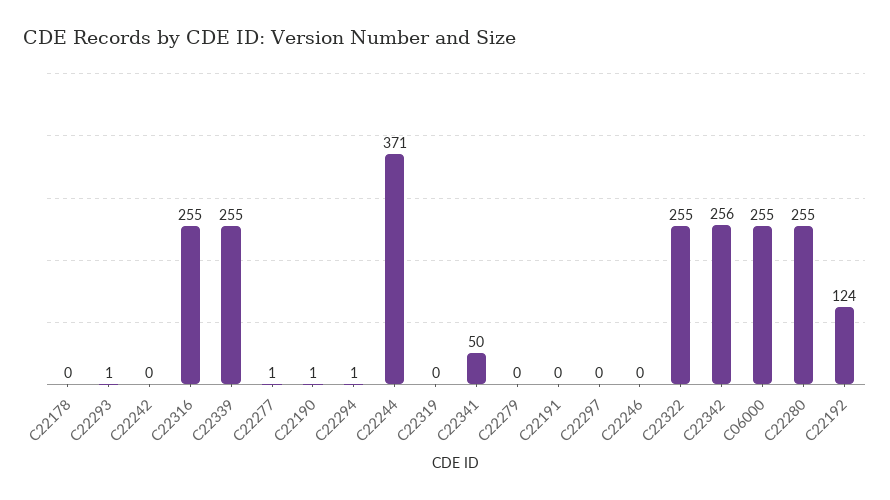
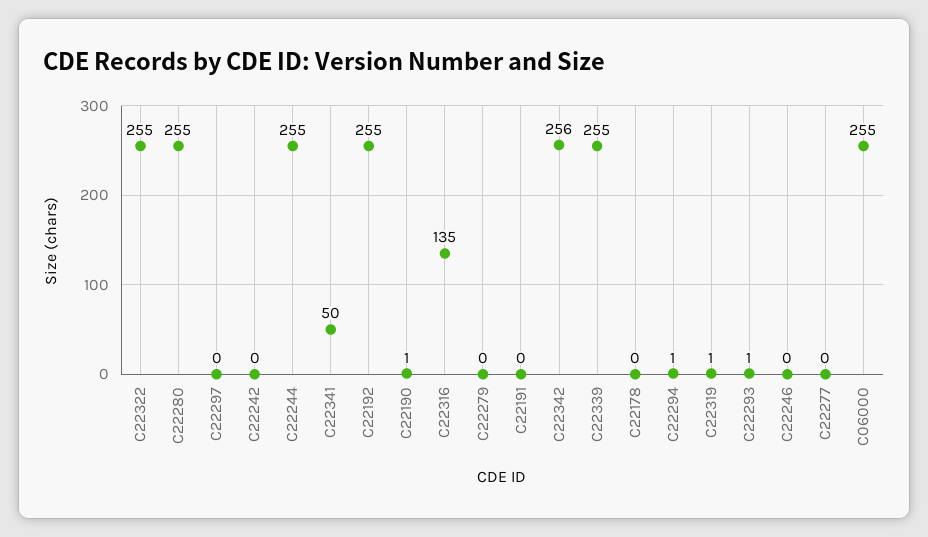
  {
    "C22178": 0,
    "C22293": 1,
    "C22242": 0,
-   "C22316": 255,
+   "C22316": 135,
    "C22339": 255,
-   "C22277": 1,
+   "C22277": 0,
    "C22190": 1,
    "C22294": 1,
-   "C22244": 371,
+   "C22244": 255,
-   "C22319": 0,
+   "C22319": 1,
    "C22341": 50,
    "C22279": 0,
    "C22191": 0,
    "C22297": 0,
    "C22246": 0,
    "C22322": 255,
    "C22342": 256,
    "C06000": 255,
    "C22280": 255,
-   "C22192": 124
+   "C22192": 255
  }

